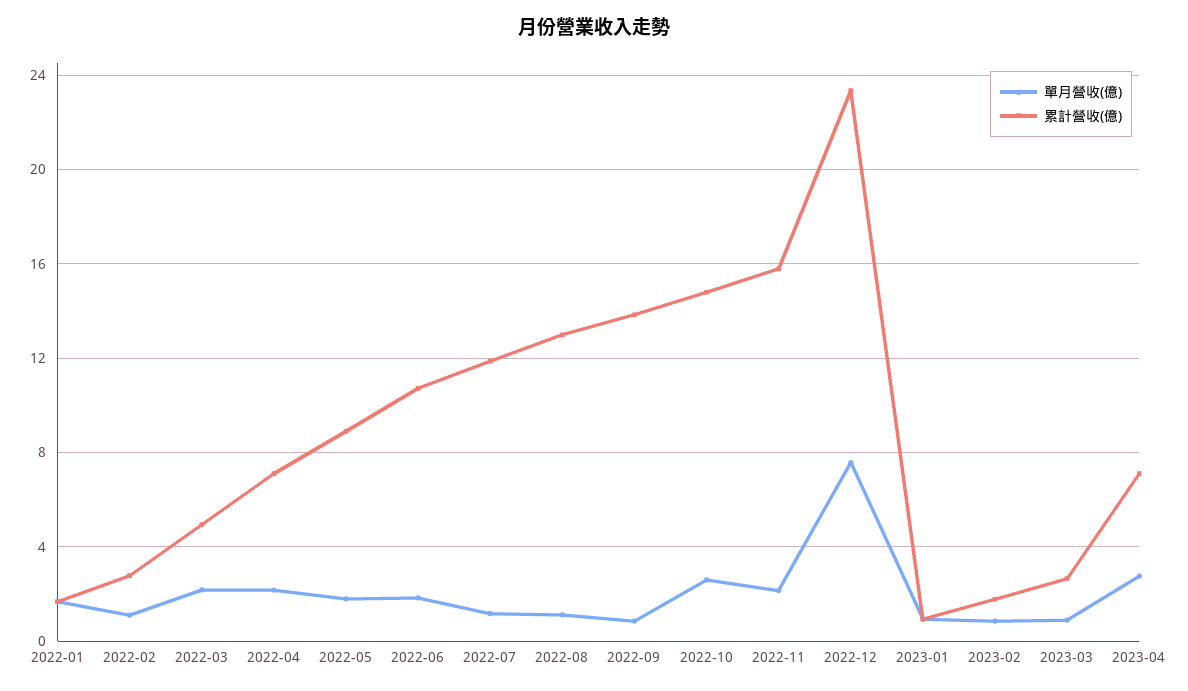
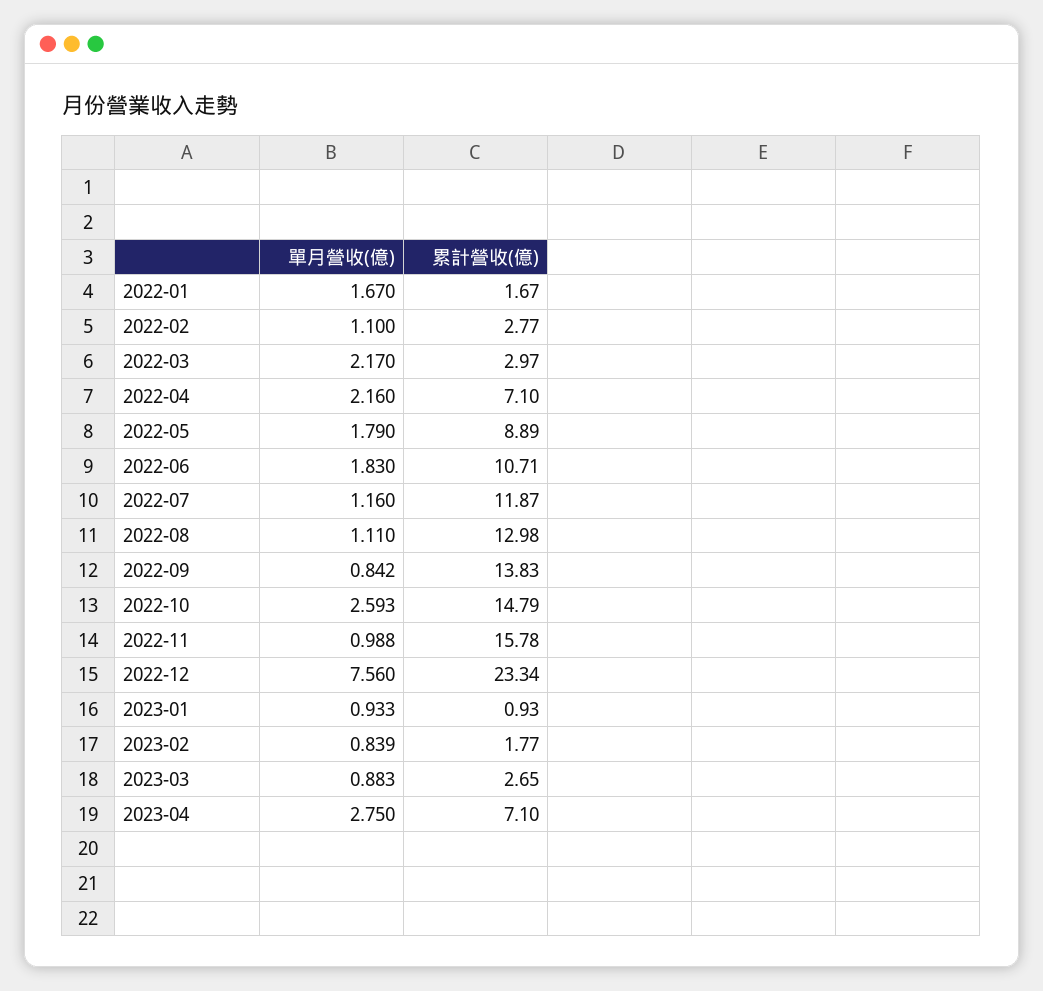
  {
    "單月營收(億)": {
      "2022-01": 1.67,
      "2022-02": 1.1,
      "2022-03": 2.17,
      "2022-04": 2.16,
      "2022-05": 1.79,
      "2022-06": 1.83,
      "2022-07": 1.16,
      "2022-08": 1.11,
      "2022-09": 0.842,
      "2022-10": 2.593,
-     "2022-11": 2,
+     "2022-11": 0.988,
      "2022-12": 7.56,
      "2023-01": 0.933,
      "2023-02": 0.839,
      "2023-03": 0.883,
      "2023-04": 2.75
    },
    "累計營收(億)": {
      "2022-01": 1.67,
      "2022-02": 2.77,
-     "2022-03": 5,
+     "2022-03": 2.97,
      "2022-04": 7.1,
      "2022-05": 8.89,
      "2022-06": 10.71,
      "2022-07": 11.87,
      "2022-08": 12.98,
      "2022-09": 13.83,
      "2022-10": 14.79,
      "2022-11": 15.78,
      "2022-12": 23.34,
      "2023-01": 0.93,
      "2023-02": 1.77,
      "2023-03": 2.65,
      "2023-04": 7.1
    }
  }

